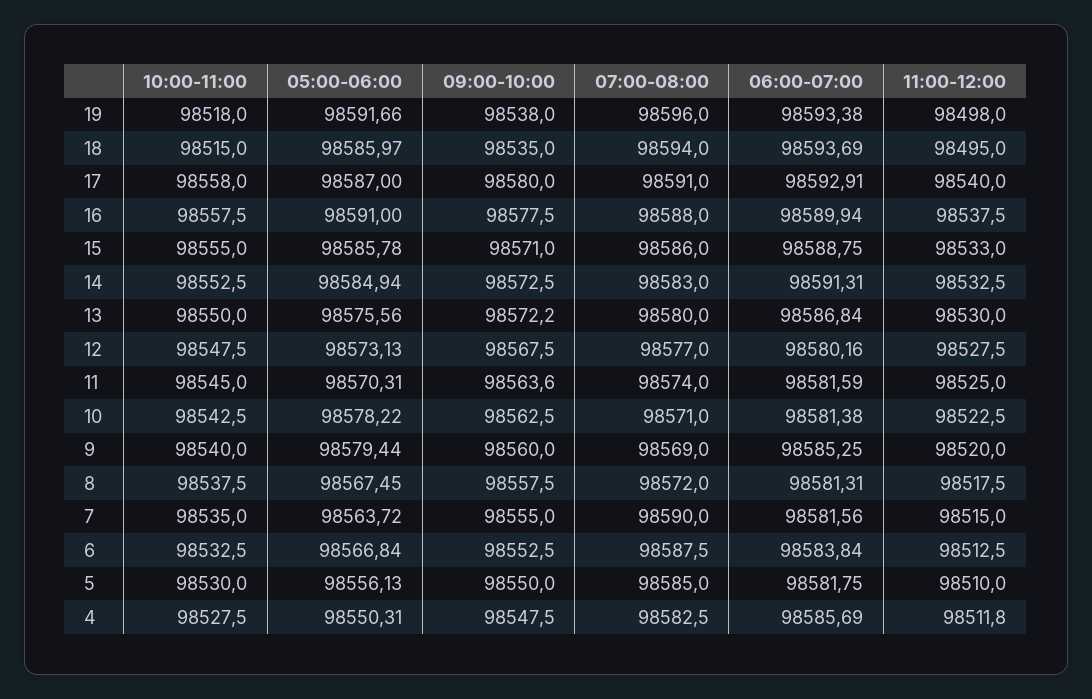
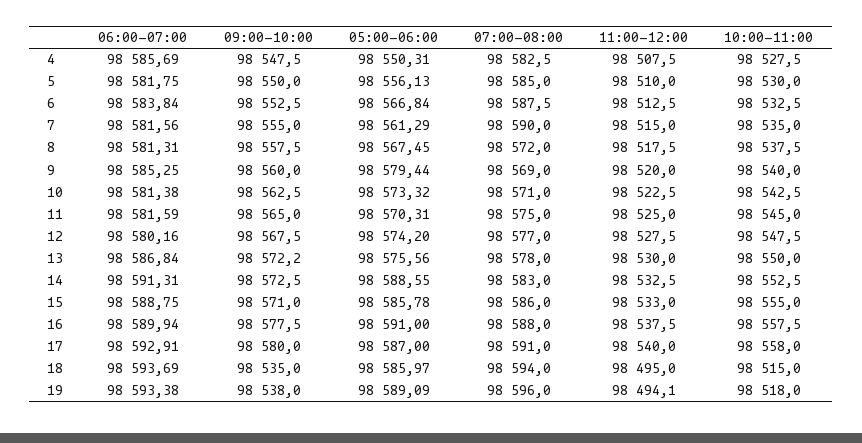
  {
    "10:00-11:00": {
      "19": 98518,
      "18": 98515,
      "17": 98558,
      "16": 98557.5,
      "15": 98555,
      "14": 98552.5,
      "13": 98550,
      "12": 98547.5,
      "11": 98545,
      "10": 98542.5,
      "9": 98540,
      "8": 98537.5,
      "7": 98535,
      "6": 98532.5,
      "5": 98530,
      "4": 98527.5
    },
    "05:00-06:00": {
-     "19": 98591.66,
+     "19": 98589.09,
      "18": 98585.97,
      "17": 98587,
      "16": 98591,
      "15": 98585.78,
-     "14": 98584.94,
+     "14": 98588.55,
      "13": 98575.56,
-     "12": 98573.13,
+     "12": 98574.2,
      "11": 98570.31,
-     "10": 98578.22,
+     "10": 98573.32,
      "9": 98579.44,
      "8": 98567.45,
-     "7": 98563.72,
+     "7": 98561.29,
      "6": 98566.84,
      "5": 98556.13,
      "4": 98550.31
    },
    "09:00-10:00": {
      "19": 98538,
      "18": 98535,
      "17": 98580,
      "16": 98577.5,
      "15": 98571,
      "14": 98572.5,
      "13": 98572.2,
      "12": 98567.5,
-     "11": 98563.6,
+     "11": 98565,
      "10": 98562.5,
      "9": 98560,
      "8": 98557.5,
      "7": 98555,
      "6": 98552.5,
      "5": 98550,
      "4": 98547.5
    },
    "07:00-08:00": {
      "19": 98596,
      "18": 98594,
      "17": 98591,
      "16": 98588,
      "15": 98586,
      "14": 98583,
-     "13": 98580,
+     "13": 98578,
      "12": 98577,
-     "11": 98574,
+     "11": 98575,
      "10": 98571,
      "9": 98569,
      "8": 98572,
      "7": 98590,
      "6": 98587.5,
      "5": 98585,
      "4": 98582.5
    },
    "06:00-07:00": {
      "19": 98593.38,
      "18": 98593.69,
      "17": 98592.91,
      "16": 98589.94,
      "15": 98588.75,
      "14": 98591.31,
      "13": 98586.84,
      "12": 98580.16,
      "11": 98581.59,
      "10": 98581.38,
      "9": 98585.25,
      "8": 98581.31,
      "7": 98581.56,
      "6": 98583.84,
      "5": 98581.75,
      "4": 98585.69
    },
    "11:00-12:00": {
-     "19": 98498,
+     "19": 98494.1,
      "18": 98495,
      "17": 98540,
      "16": 98537.5,
      "15": 98533,
      "14": 98532.5,
      "13": 98530,
      "12": 98527.5,
      "11": 98525,
      "10": 98522.5,
      "9": 98520,
      "8": 98517.5,
      "7": 98515,
      "6": 98512.5,
      "5": 98510,
-     "4": 98511.8
+     "4": 98507.5
    }
  }

